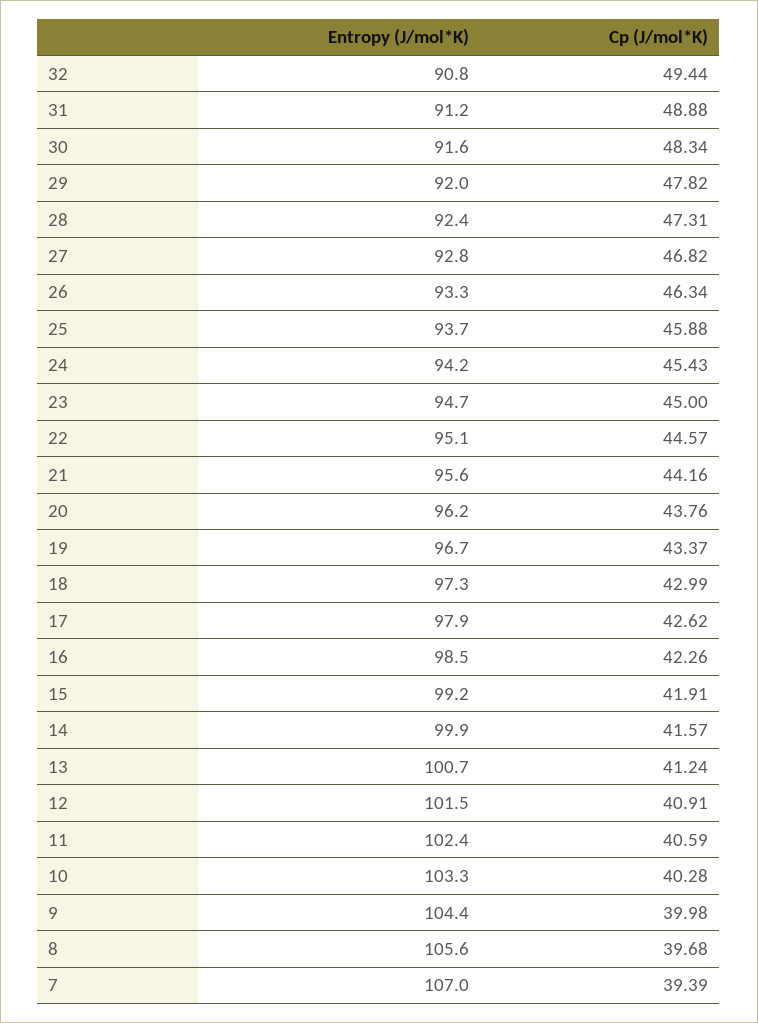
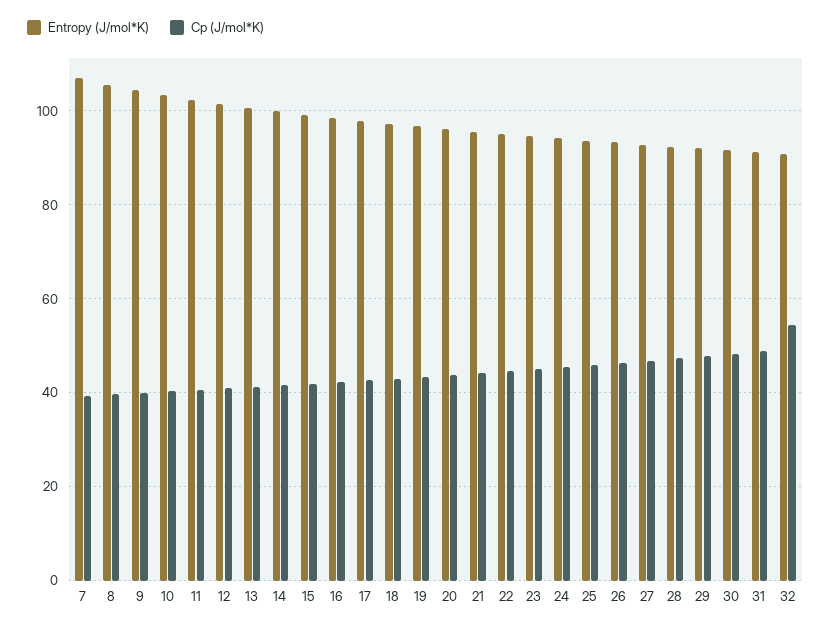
  {
    "Entropy (J/mol*K)": {
      "32": 90.8,
      "31": 91.2,
      "30": 91.6,
      "29": 92,
      "28": 92.4,
      "27": 92.8,
      "26": 93.3,
      "25": 93.7,
      "24": 94.2,
      "23": 94.7,
      "22": 95.1,
      "21": 95.6,
      "20": 96.2,
      "19": 96.7,
      "18": 97.3,
      "17": 97.9,
      "16": 98.5,
      "15": 99.2,
      "14": 99.9,
      "13": 100.7,
      "12": 101.5,
      "11": 102.4,
      "10": 103.3,
      "9": 104.4,
      "8": 105.6,
      "7": 107
    },
    "Cp (J/mol*K)": {
-     "32": 49.44,
+     "32": 54,
      "31": 48.88,
      "30": 48.34,
      "29": 47.82,
      "28": 47.31,
      "27": 46.82,
      "26": 46.34,
      "25": 45.88,
      "24": 45.43,
      "23": 45,
      "22": 44.57,
      "21": 44.16,
      "20": 43.76,
      "19": 43.37,
      "18": 42.99,
      "17": 42.62,
      "16": 42.26,
      "15": 41.91,
      "14": 41.57,
      "13": 41.24,
      "12": 40.91,
      "11": 40.59,
      "10": 40.28,
      "9": 39.98,
      "8": 39.68,
      "7": 39.39
    }
  }

